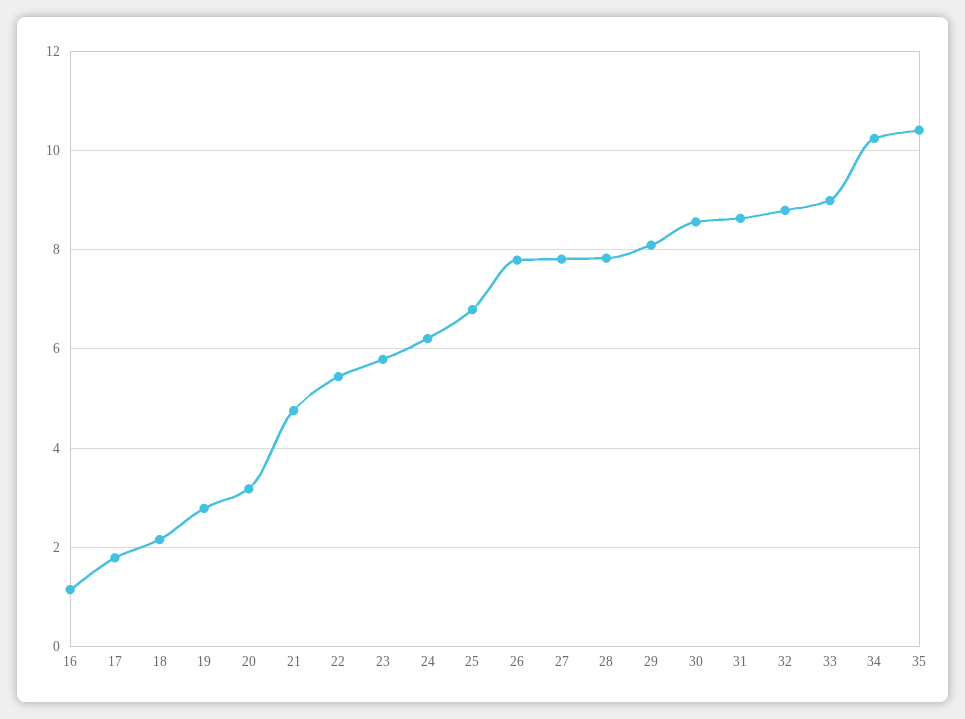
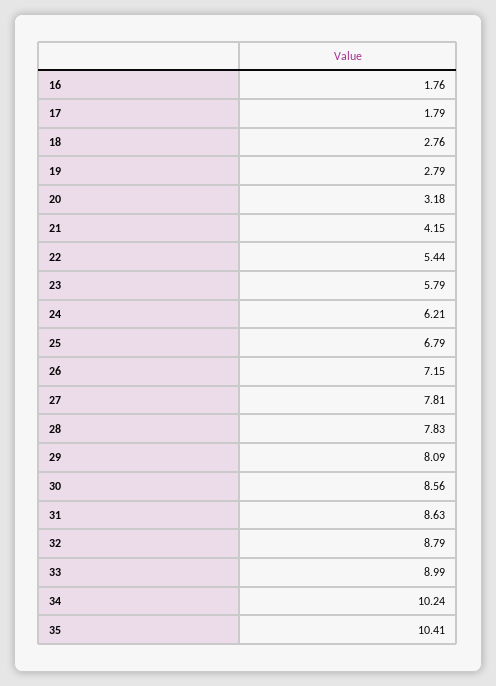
  {
-   "16": 1.2,
+   "16": 1.76,
    "17": 1.79,
-   "18": 2.2,
+   "18": 2.76,
    "19": 2.79,
    "20": 3.18,
-   "21": 4.8,
+   "21": 4.15,
    "22": 5.44,
    "23": 5.79,
    "24": 6.21,
    "25": 6.79,
-   "26": 7.8,
+   "26": 7.15,
    "27": 7.81,
    "28": 7.83,
    "29": 8.09,
    "30": 8.56,
    "31": 8.63,
    "32": 8.79,
    "33": 8.99,
    "34": 10.24,
    "35": 10.41
  }

